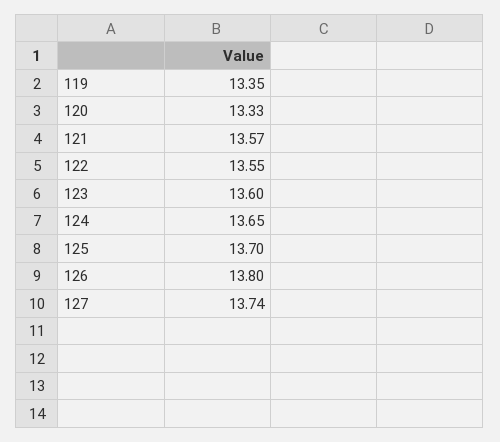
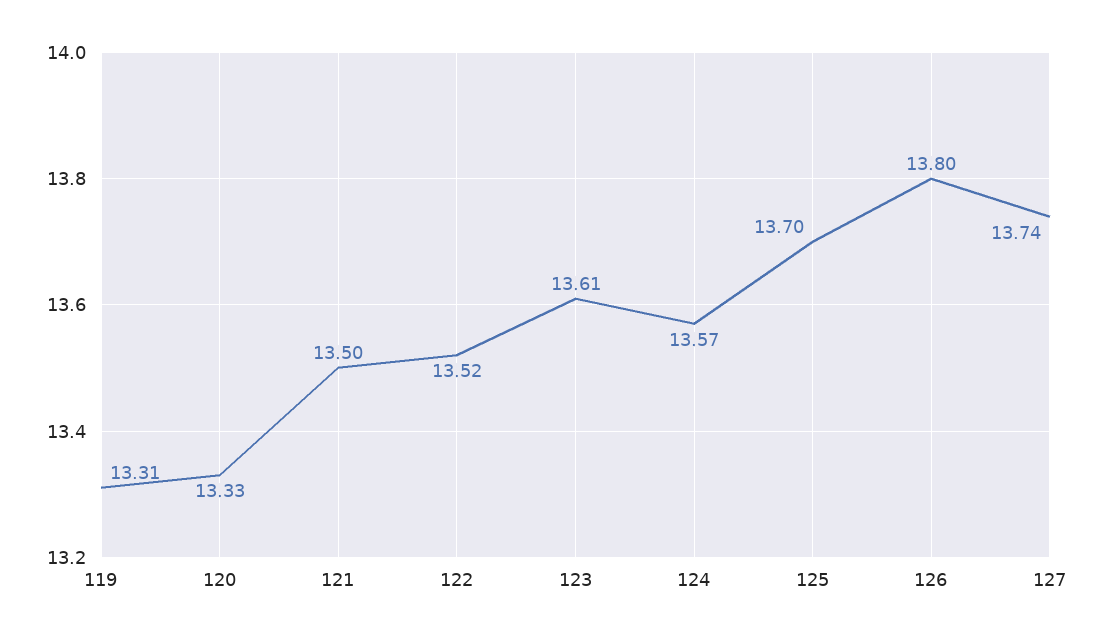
  {
-   "119": 13.35,
+   "119": 13.31,
    "120": 13.33,
-   "121": 13.57,
+   "121": 13.5,
-   "122": 13.55,
+   "122": 13.52,
-   "123": 13.6,
+   "123": 13.61,
-   "124": 13.65,
+   "124": 13.57,
    "125": 13.7,
    "126": 13.8,
    "127": 13.74
  }

